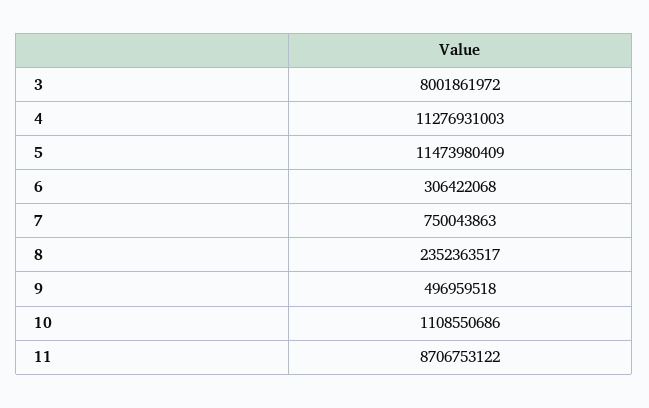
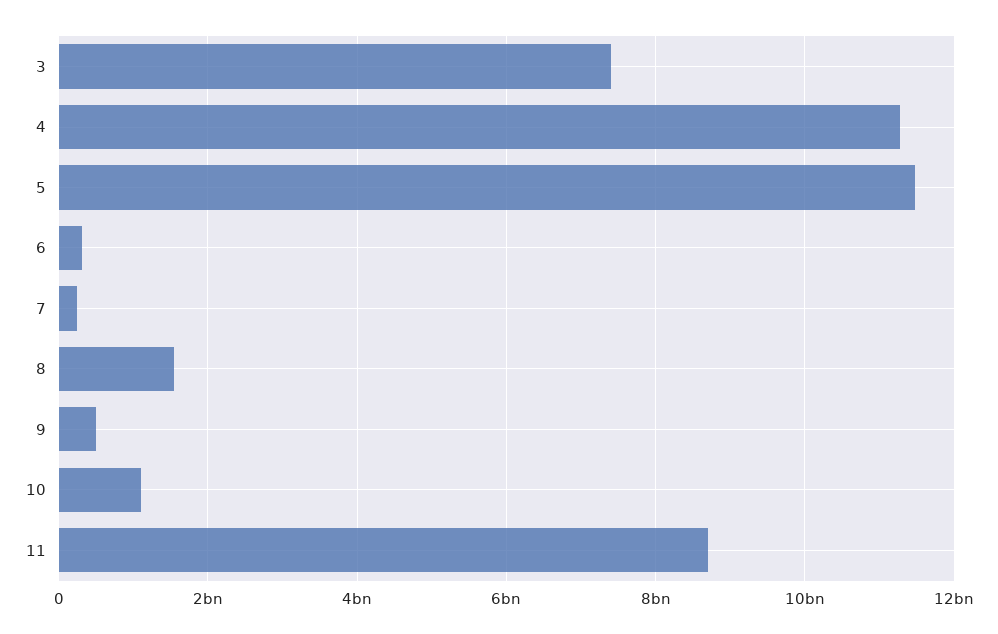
  {
-   "3": 8001861972,
+   "3": 7400000000,
    "4": 11276931003,
    "5": 11473980409,
    "6": 306422068,
-   "7": 750043863,
+   "7": 200000000,
-   "8": 2352363517,
+   "8": 1600000000,
    "9": 496959518,
    "10": 1108550686,
    "11": 8706753122
  }

